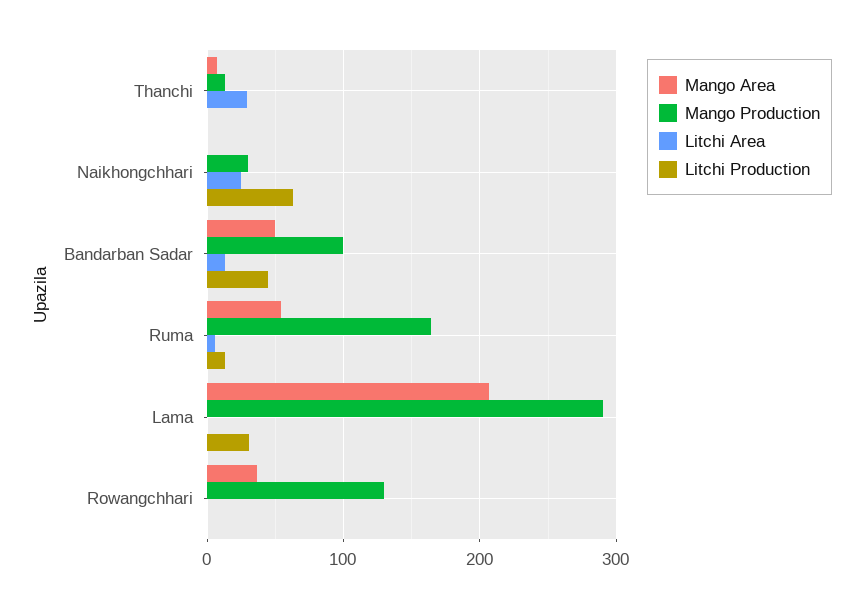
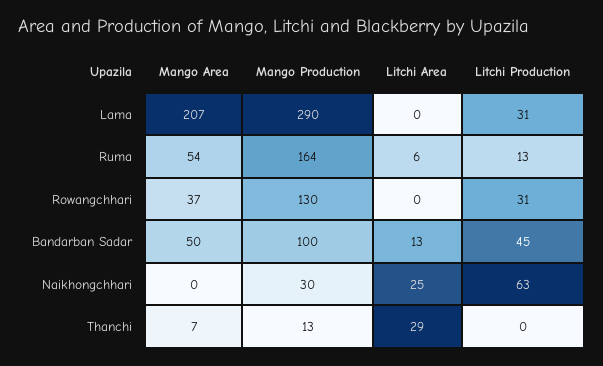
  {
    "Mango Area": {
      "Thanchi": 7,
      "Naikhongchhari": 0,
      "Bandarban Sadar": 50,
      "Ruma": 54,
      "Lama": 207,
      "Rowangchhari": 37
    },
    "Mango Production": {
      "Thanchi": 13,
      "Naikhongchhari": 30,
      "Bandarban Sadar": 100,
      "Ruma": 164,
      "Lama": 290,
      "Rowangchhari": 130
    },
    "Litchi Area": {
      "Thanchi": 29,
      "Naikhongchhari": 25,
      "Bandarban Sadar": 13,
      "Ruma": 6,
      "Lama": 0,
      "Rowangchhari": 0
    },
    "Litchi Production": {
      "Thanchi": 0,
      "Naikhongchhari": 63,
      "Bandarban Sadar": 45,
      "Ruma": 13,
      "Lama": 31,
-     "Rowangchhari": 0
+     "Rowangchhari": 31
    }
  }

